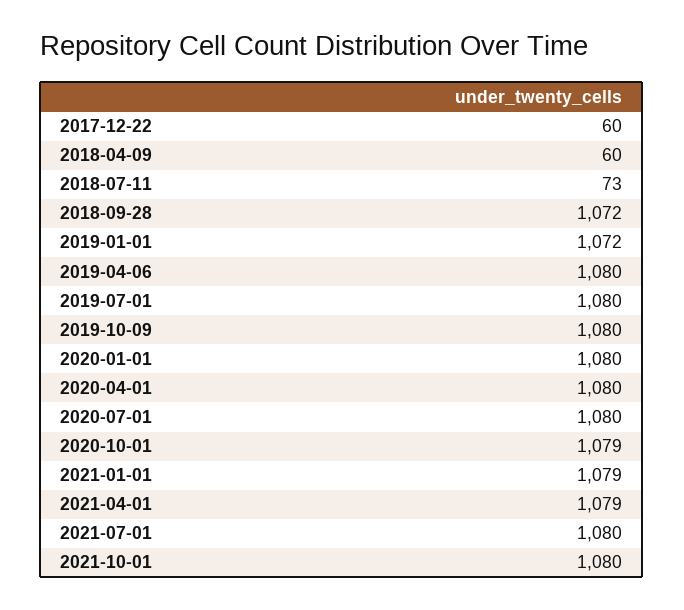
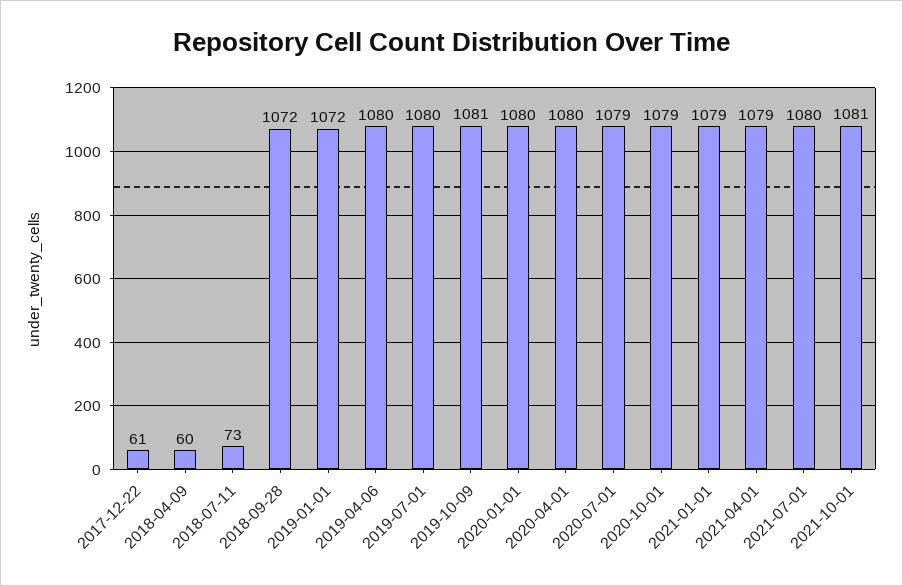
  {
-   "2017-12-22": 60,
+   "2017-12-22": 61,
    "2018-04-09": 60,
    "2018-07-11": 73,
    "2018-09-28": 1072,
    "2019-01-01": 1072,
    "2019-04-06": 1080,
    "2019-07-01": 1080,
-   "2019-10-09": 1080,
+   "2019-10-09": 1081,
    "2020-01-01": 1080,
    "2020-04-01": 1080,
-   "2020-07-01": 1080,
+   "2020-07-01": 1079,
    "2020-10-01": 1079,
    "2021-01-01": 1079,
    "2021-04-01": 1079,
    "2021-07-01": 1080,
-   "2021-10-01": 1080
+   "2021-10-01": 1081
  }

